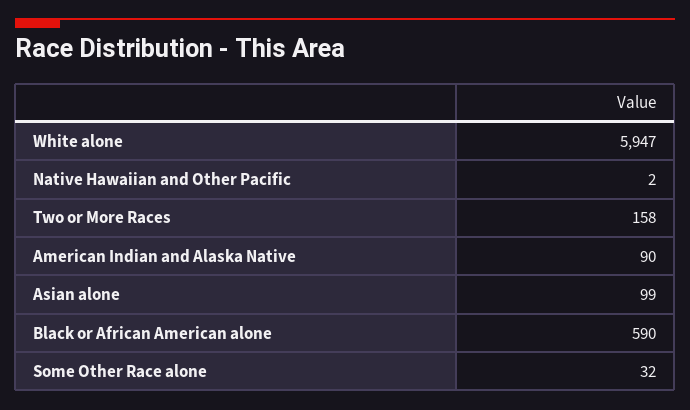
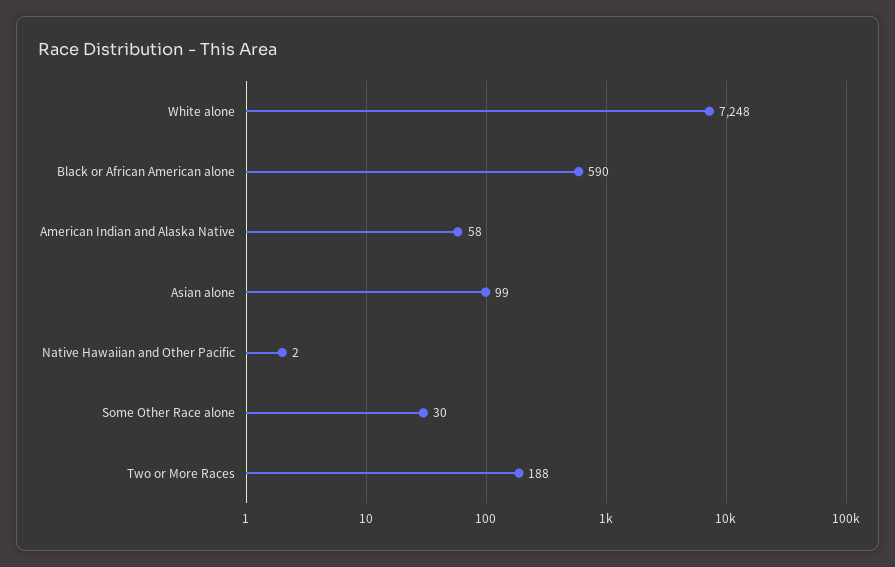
  {
-   "White alone": 5947,
+   "White alone": 7248,
    "Native Hawaiian and Other Pacific": 2,
-   "Two or More Races": 158,
+   "Two or More Races": 188,
-   "American Indian and Alaska Native": 90,
+   "American Indian and Alaska Native": 58,
    "Asian alone": 99,
    "Black or African American alone": 590,
-   "Some Other Race alone": 32
+   "Some Other Race alone": 30
  }

